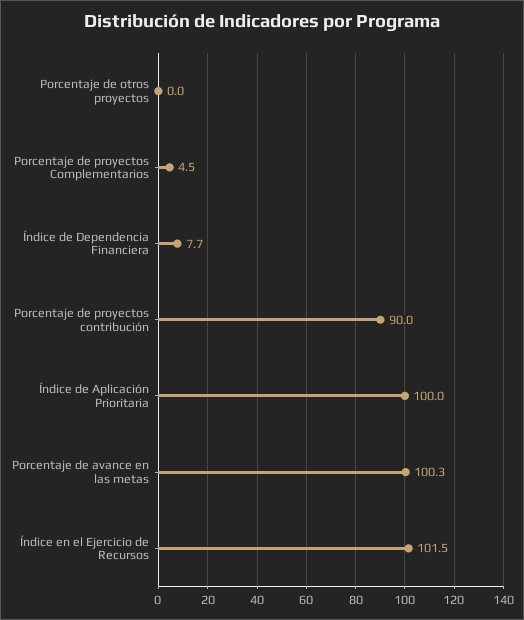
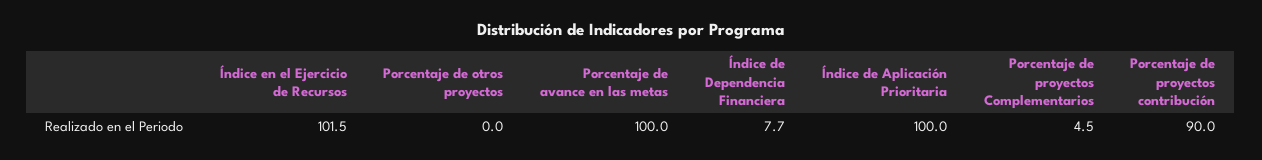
  {
    "Porcentaje de otros proyectos": 0,
    "Porcentaje de proyectos Complementarios": 4.5,
    "Índice de Dependencia Financiera": 7.7,
    "Porcentaje de proyectos contribución": 90,
    "Índice de Aplicación Prioritaria": 100,
-   "Porcentaje de avance en las metas": 100.3,
+   "Porcentaje de avance en las metas": 100,
    "Índice en el Ejercicio de Recursos": 101.5
  }

